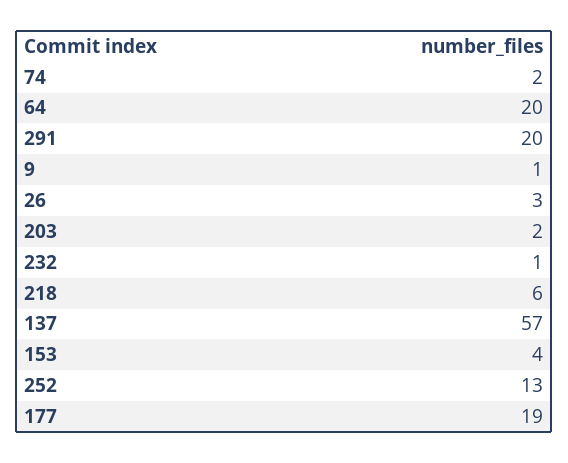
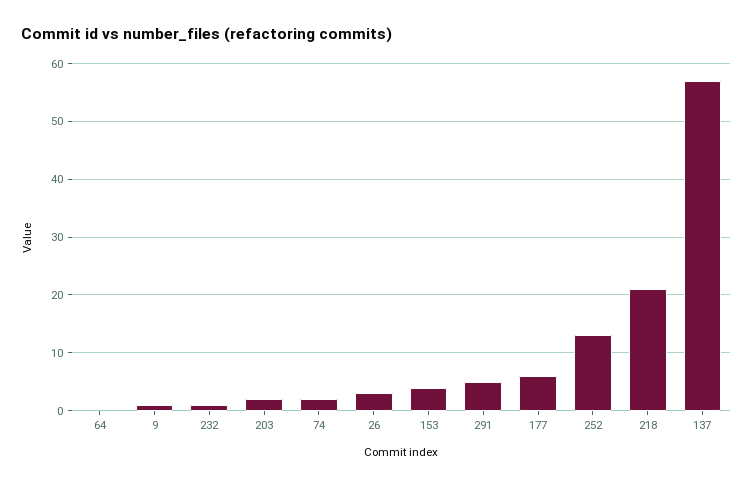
  {
    "74": 2,
-   "64": 20,
+   "64": 0,
-   "291": 20,
+   "291": 5,
    "9": 1,
    "26": 3,
    "203": 2,
    "232": 1,
-   "218": 6,
+   "218": 20,
    "137": 57,
    "153": 4,
    "252": 13,
-   "177": 19
+   "177": 5
  }

